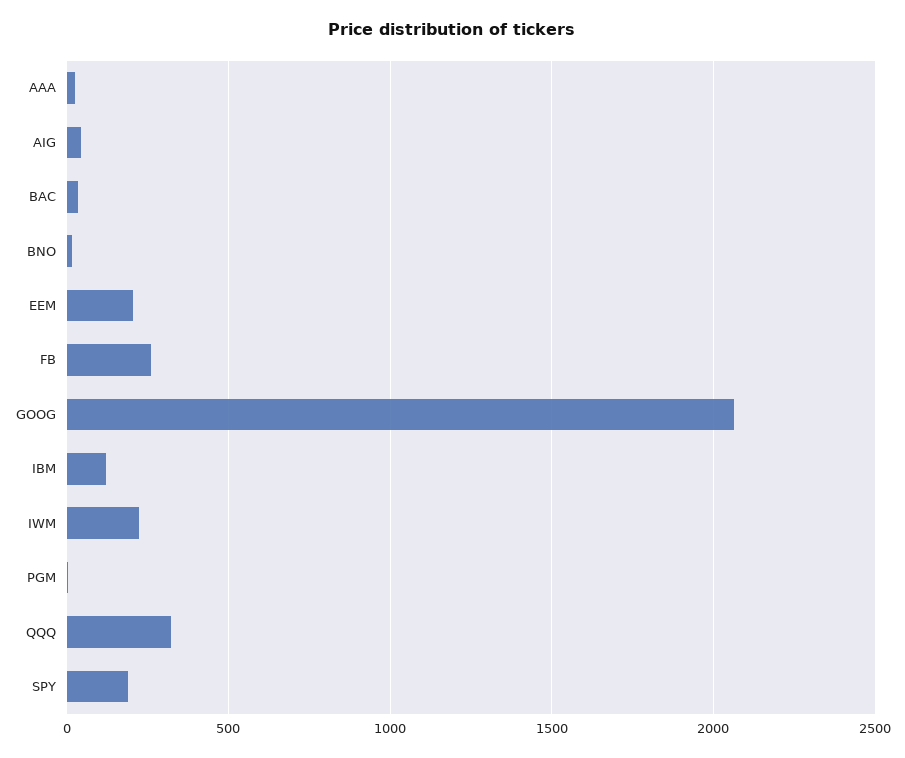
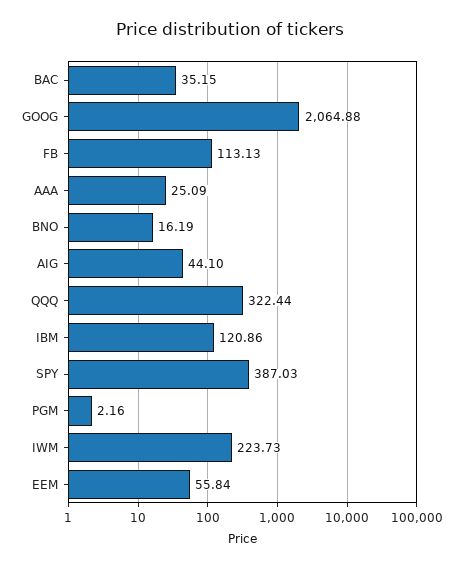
  {
    "AAA": 25.09,
    "AIG": 44.1,
    "BAC": 35.15,
    "BNO": 16.19,
-   "EEM": 200,
+   "EEM": 55.84,
-   "FB": 250,
+   "FB": 113.13,
    "GOOG": 2064.88,
    "IBM": 120.86,
    "IWM": 223.73,
    "PGM": 2.16,
    "QQQ": 322.44,
-   "SPY": 200
+   "SPY": 387.03
  }

